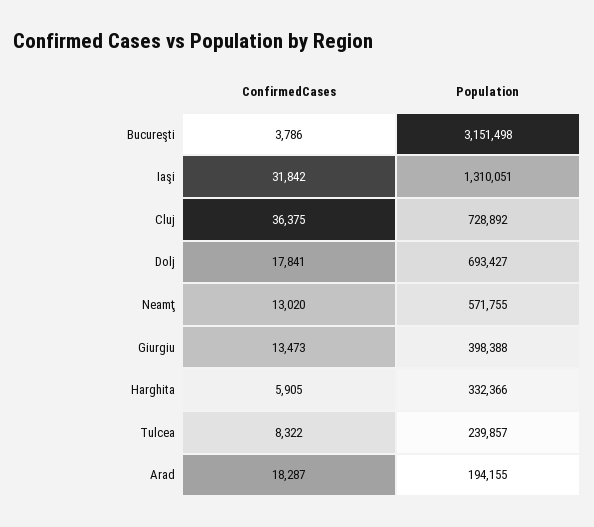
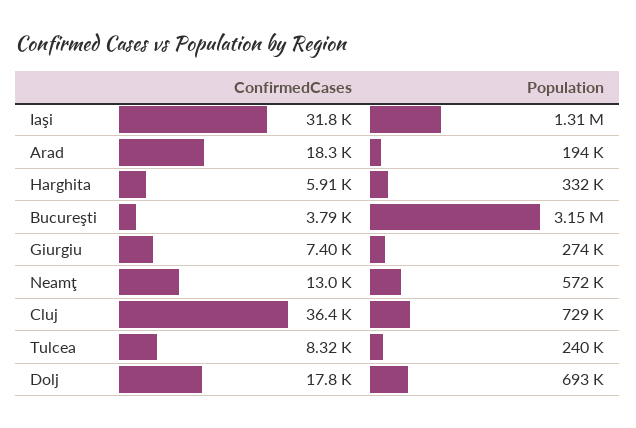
  {
    "ConfirmedCases": {
      "Bucureşti": 3786,
      "Iaşi": 31842,
      "Cluj": 36375,
      "Dolj": 17841,
      "Neamţ": 13020,
-     "Giurgiu": 13473,
+     "Giurgiu": 7400,
      "Harghita": 5905,
      "Tulcea": 8322,
      "Arad": 18287
    },
    "Population": {
      "Bucureşti": 3151498,
      "Iaşi": 1310051,
      "Cluj": 728892,
      "Dolj": 693427,
      "Neamţ": 571755,
-     "Giurgiu": 398388,
+     "Giurgiu": 274000,
      "Harghita": 332366,
      "Tulcea": 239857,
      "Arad": 194155
    }
  }

